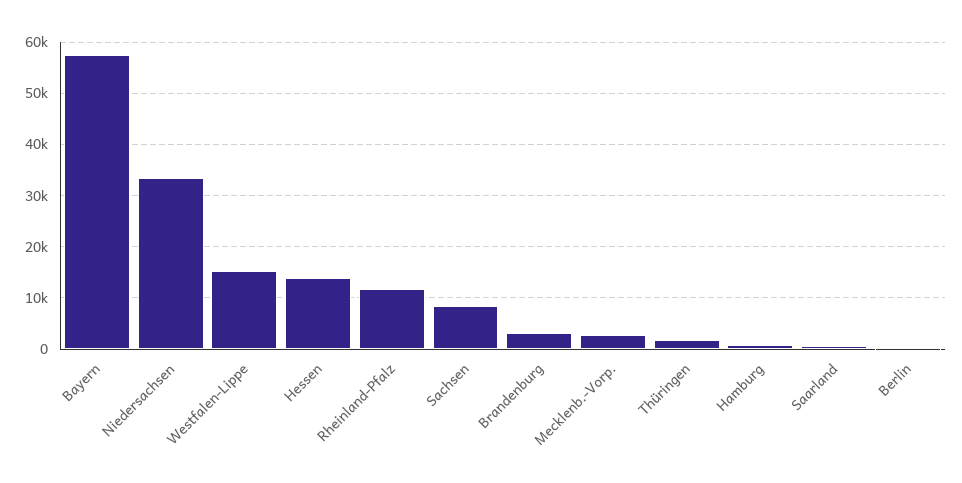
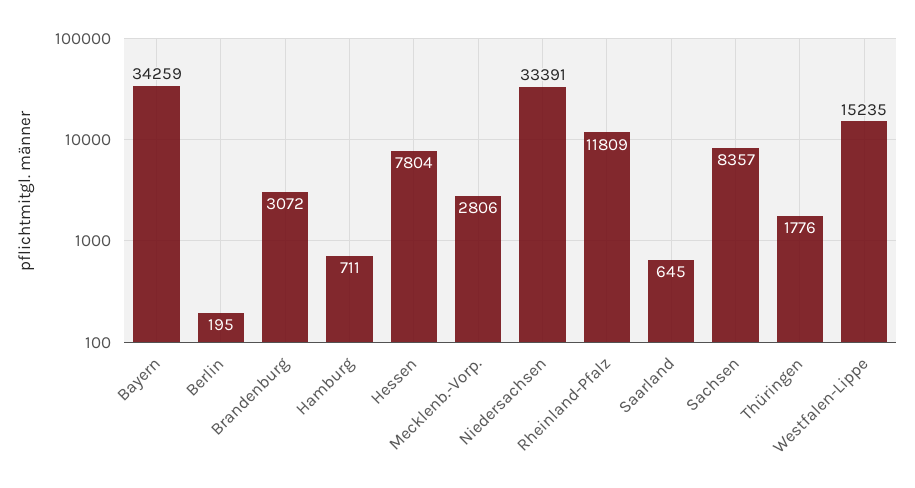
  {
-   "Bayern": 58000,
+   "Bayern": 34259,
    "Niedersachsen": 33391,
    "Westfalen-Lippe": 15235,
-   "Hessen": 14000,
+   "Hessen": 7804,
    "Rheinland-Pfalz": 11809,
    "Sachsen": 8357,
    "Brandenburg": 3072,
    "Mecklenb.-Vorp.": 2806,
    "Thüringen": 1776,
    "Hamburg": 711,
    "Saarland": 645,
    "Berlin": 195
  }

